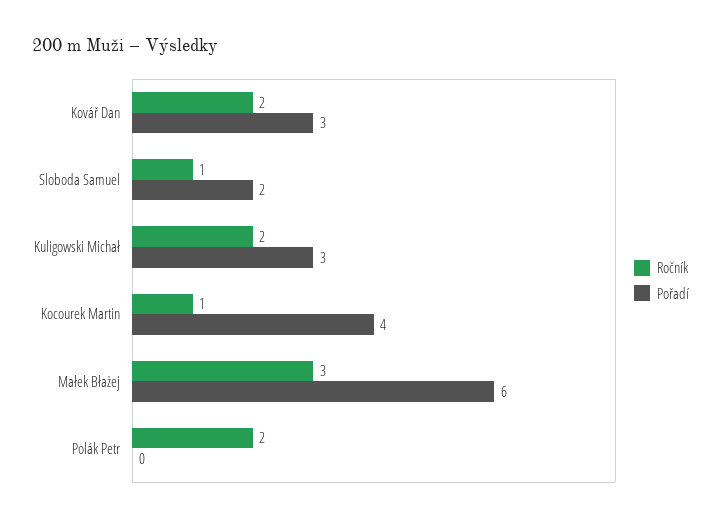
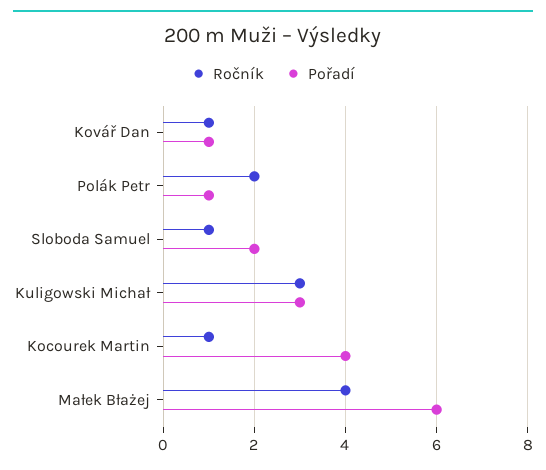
  {
    "Ročník": {
-     "Kovář Dan": 2,
+     "Kovář Dan": 1,
      "Sloboda Samuel": 1,
-     "Kuligowski Michał": 2,
+     "Kuligowski Michał": 3,
      "Kocourek Martin": 1,
-     "Małek Błażej": 3,
+     "Małek Błażej": 4,
      "Polák Petr": 2
    },
    "Pořadí": {
-     "Kovář Dan": 3,
+     "Kovář Dan": 1,
      "Sloboda Samuel": 2,
      "Kuligowski Michał": 3,
      "Kocourek Martin": 4,
      "Małek Błażej": 6,
-     "Polák Petr": 0
+     "Polák Petr": 1
    }
  }

